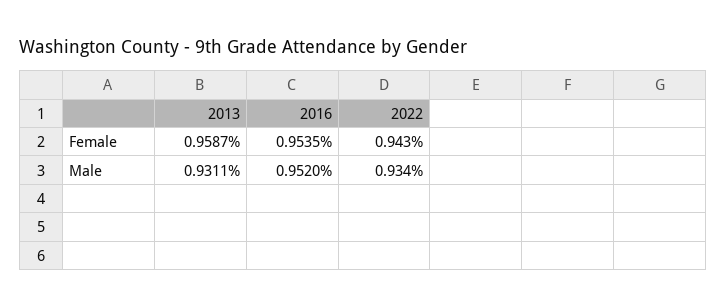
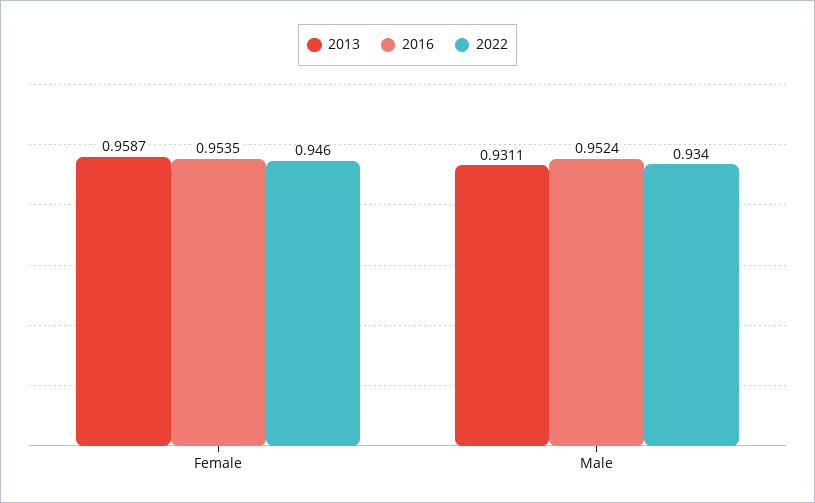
  {
    "2013": {
      "Female": 0.9587,
      "Male": 0.9311
    },
    "2016": {
      "Female": 0.9535,
-     "Male": 0.952
+     "Male": 0.9524
    },
    "2022": {
-     "Female": 0.943,
+     "Female": 0.946,
      "Male": 0.934
    }
  }

